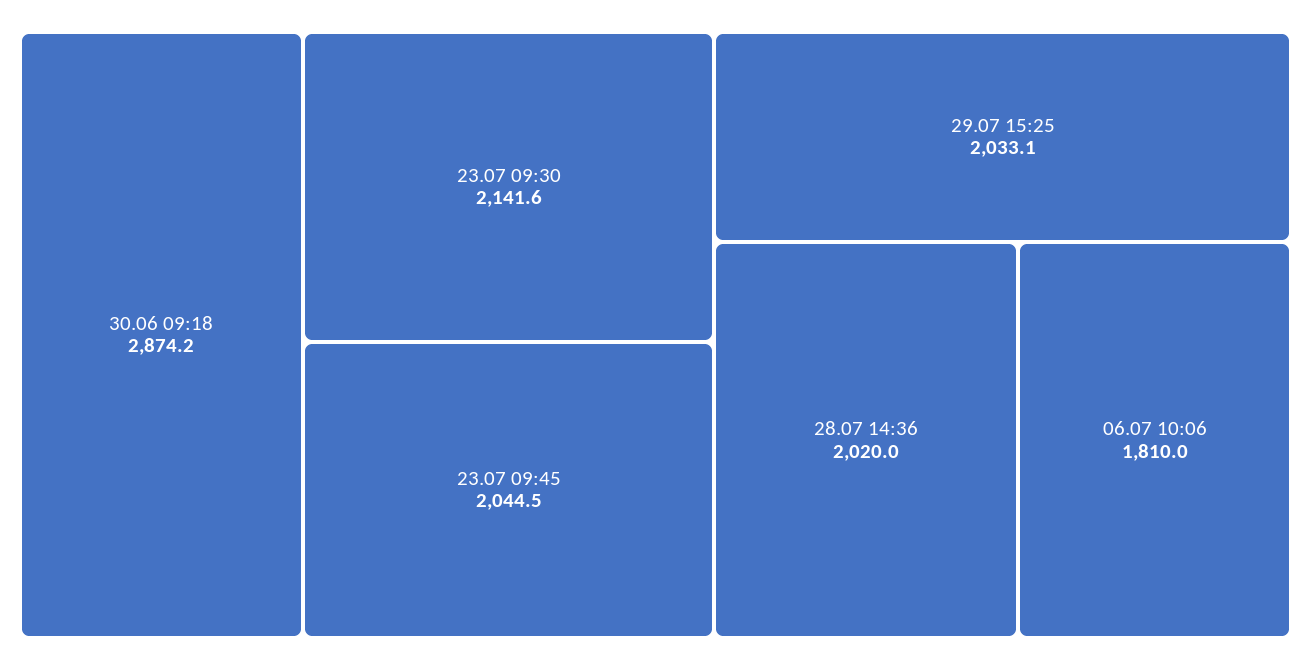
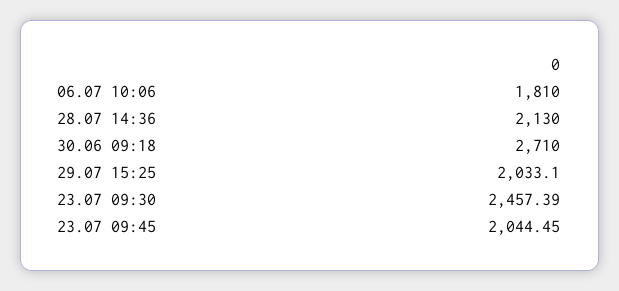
  {
-   "30.06 09:18": 2874.2,
+   "30.06 09:18": 2710,
-   "23.07 09:30": 2141.6,
+   "23.07 09:30": 2457.39,
    "23.07 09:45": 2044.45,
    "29.07 15:25": 2033.1,
-   "28.07 14:36": 2020,
+   "28.07 14:36": 2130,
    "06.07 10:06": 1810
  }

